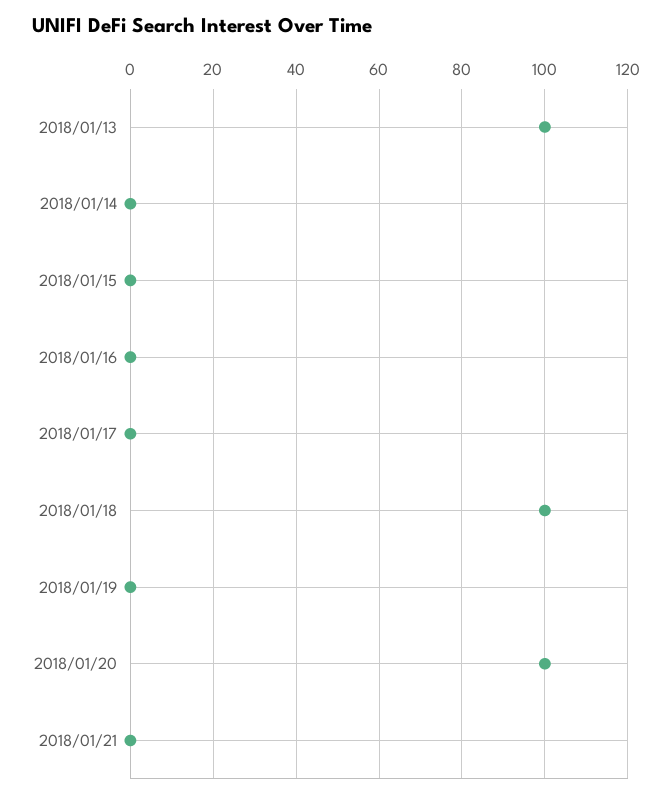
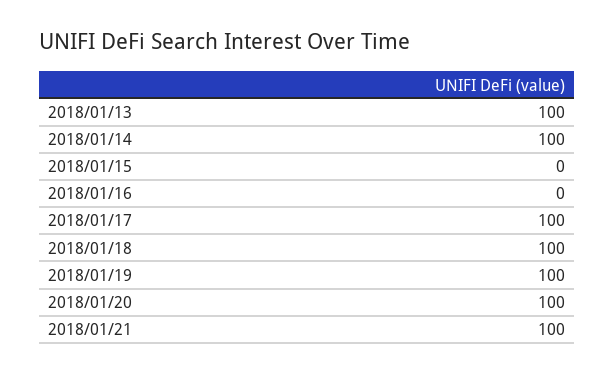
  {
    "2018/01/13": 100,
-   "2018/01/14": 0,
+   "2018/01/14": 100,
    "2018/01/15": 0,
    "2018/01/16": 0,
-   "2018/01/17": 0,
+   "2018/01/17": 100,
    "2018/01/18": 100,
-   "2018/01/19": 0,
+   "2018/01/19": 100,
    "2018/01/20": 100,
-   "2018/01/21": 0
+   "2018/01/21": 100
  }

